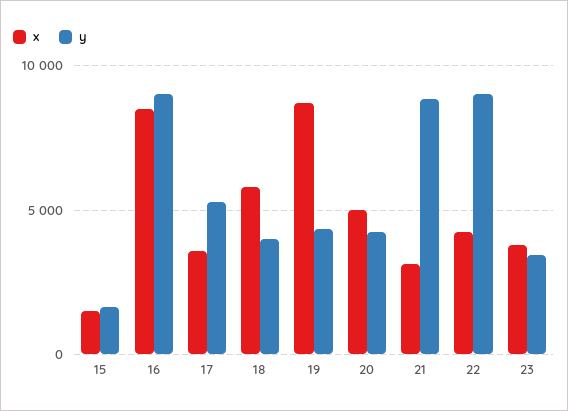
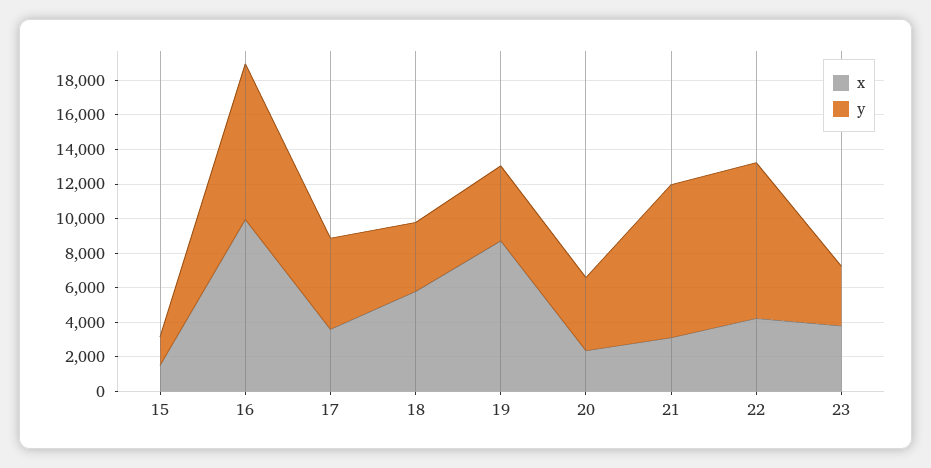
  {
    "x": {
      "15": 1500,
-     "16": 8500,
+     "16": 10000,
      "17": 3500,
      "18": 6000,
      "19": 8500,
-     "20": 5000,
+     "20": 2500,
      "21": 3000,
      "22": 4000,
      "23": 4000
    },
    "y": {
      "15": 1500,
      "16": 9000,
      "17": 5500,
      "18": 4000,
      "19": 4500,
      "20": 4000,
      "21": 9000,
      "22": 9000,
      "23": 3500
    }
  }

